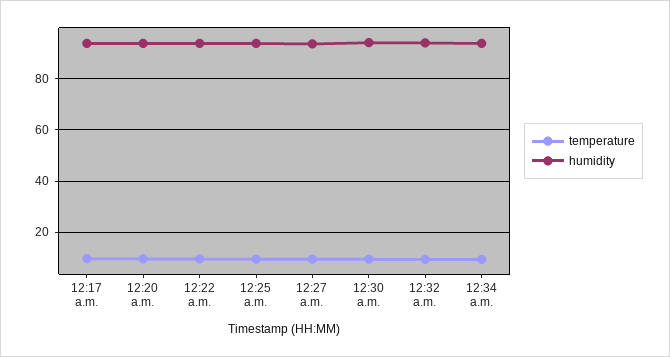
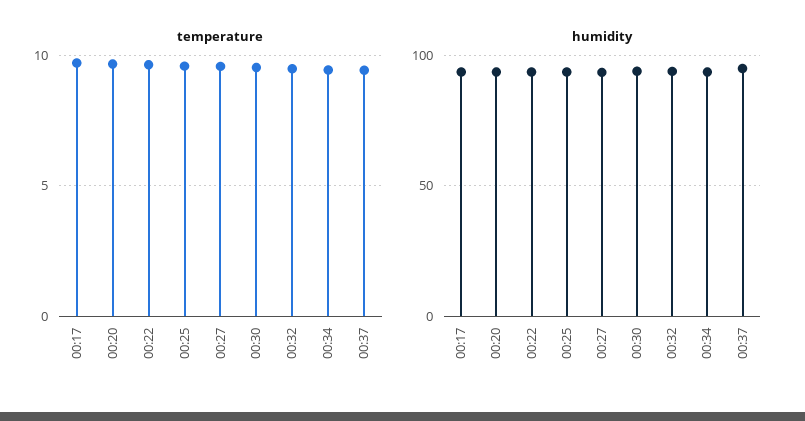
  {
    "temperature": {
      "12:17 a.m.": 9.5,
      "12:20 a.m.": 9.5,
      "12:22 a.m.": 9.5,
      "12:25 a.m.": 9.5,
      "12:27 a.m.": 9.5,
      "12:30 a.m.": 9.5,
      "12:32 a.m.": 9.5,
-     "12:34 a.m.": 9.5
+     "12:34 a.m.": 9.5,
+     "00:37": 9.5
    },
    "humidity": {
      "12:17 a.m.": 92.5,
      "12:20 a.m.": 92.5,
      "12:22 a.m.": 92.5,
      "12:25 a.m.": 92.5,
      "12:27 a.m.": 92.5,
      "12:30 a.m.": 95,
      "12:32 a.m.": 95,
-     "12:34 a.m.": 92.5
+     "12:34 a.m.": 92.5,
+     "00:37": 95
    }
  }

